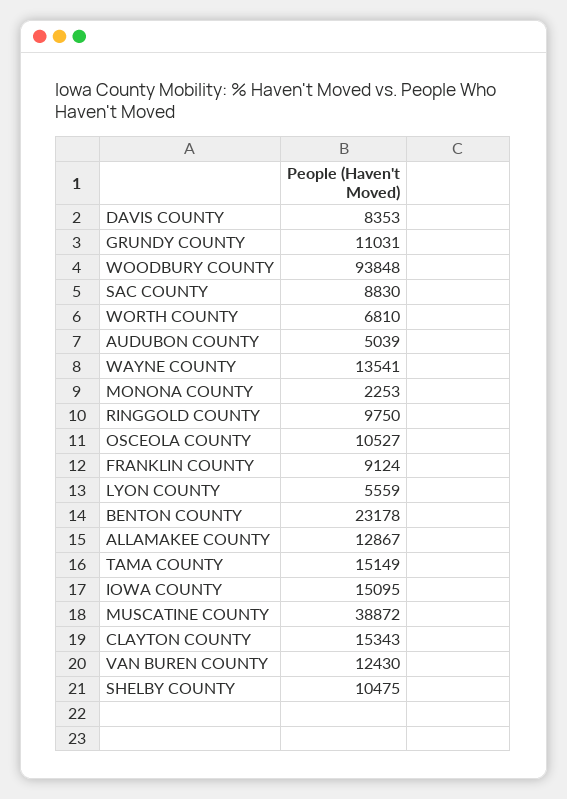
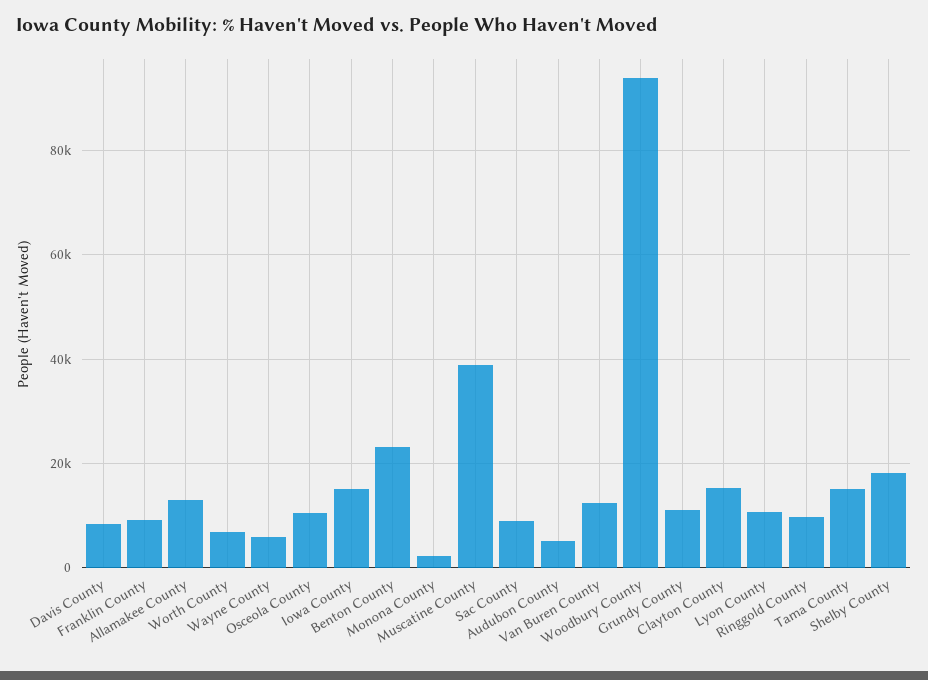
  {
    "DAVIS COUNTY": 8353,
    "GRUNDY COUNTY": 11031,
    "WOODBURY COUNTY": 93848,
    "SAC COUNTY": 8830,
    "WORTH COUNTY": 6810,
    "AUDUBON COUNTY": 5039,
-   "WAYNE COUNTY": 13541,
+   "WAYNE COUNTY": 6000,
    "MONONA COUNTY": 2253,
    "RINGGOLD COUNTY": 9750,
    "OSCEOLA COUNTY": 10527,
    "FRANKLIN COUNTY": 9124,
-   "LYON COUNTY": 5559,
+   "LYON COUNTY": 10000,
    "BENTON COUNTY": 23178,
    "ALLAMAKEE COUNTY": 12867,
    "TAMA COUNTY": 15149,
    "IOWA COUNTY": 15095,
    "MUSCATINE COUNTY": 38872,
    "CLAYTON COUNTY": 15343,
    "VAN BUREN COUNTY": 12430,
-   "SHELBY COUNTY": 10475
+   "SHELBY COUNTY": 18000
  }

